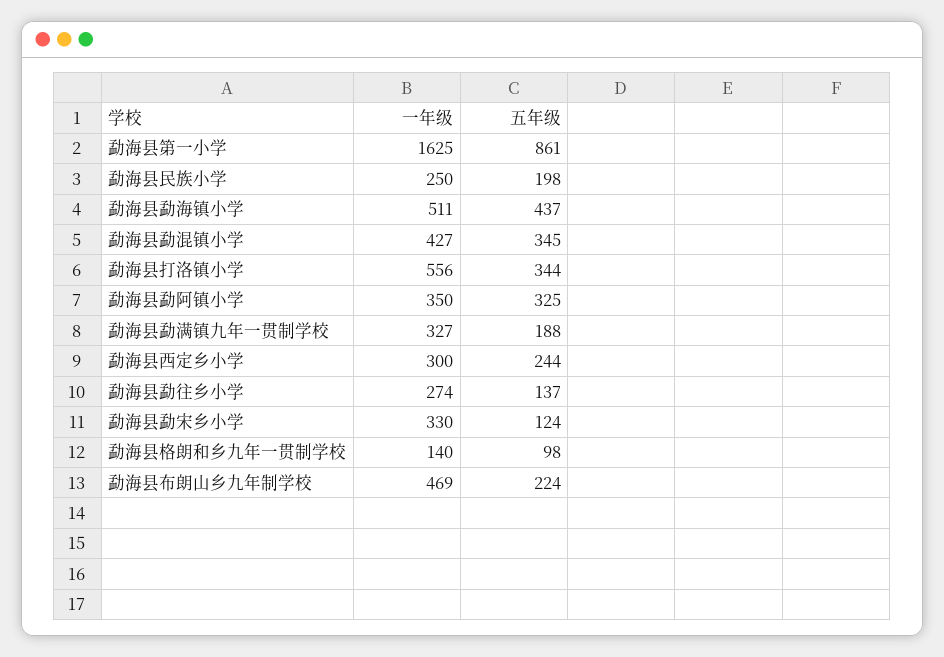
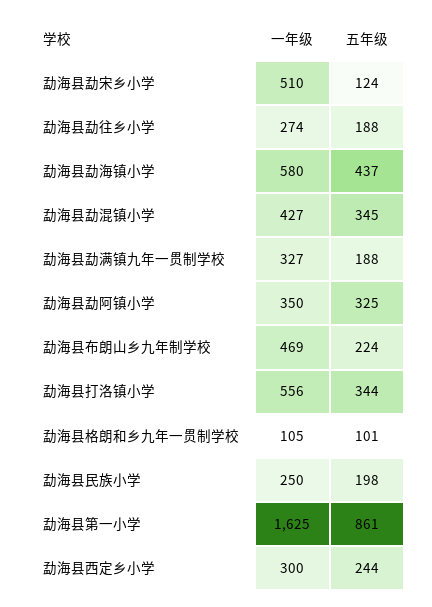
  {
    "一年级": {
      "勐海县第一小学": 1625,
      "勐海县民族小学": 250,
-     "勐海县勐海镇小学": 511,
+     "勐海县勐海镇小学": 580,
      "勐海县勐混镇小学": 427,
      "勐海县打洛镇小学": 556,
      "勐海县勐阿镇小学": 350,
      "勐海县勐满镇九年一贯制学校": 327,
      "勐海县西定乡小学": 300,
      "勐海县勐往乡小学": 274,
-     "勐海县勐宋乡小学": 330,
+     "勐海县勐宋乡小学": 510,
-     "勐海县格朗和乡九年一贯制学校": 140,
+     "勐海县格朗和乡九年一贯制学校": 105,
      "勐海县布朗山乡九年制学校": 469
    },
    "五年级": {
      "勐海县第一小学": 861,
      "勐海县民族小学": 198,
      "勐海县勐海镇小学": 437,
      "勐海县勐混镇小学": 345,
      "勐海县打洛镇小学": 344,
      "勐海县勐阿镇小学": 325,
      "勐海县勐满镇九年一贯制学校": 188,
      "勐海县西定乡小学": 244,
-     "勐海县勐往乡小学": 137,
+     "勐海县勐往乡小学": 188,
      "勐海县勐宋乡小学": 124,
-     "勐海县格朗和乡九年一贯制学校": 98,
+     "勐海县格朗和乡九年一贯制学校": 101,
      "勐海县布朗山乡九年制学校": 224
    }
  }

